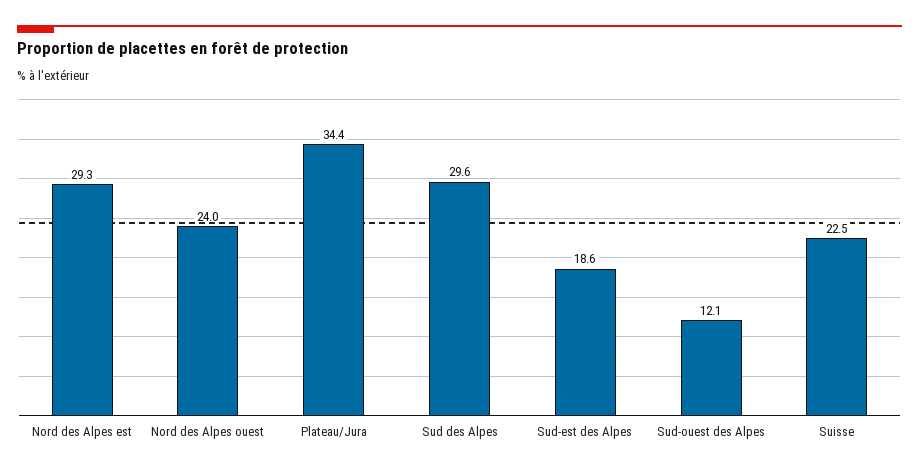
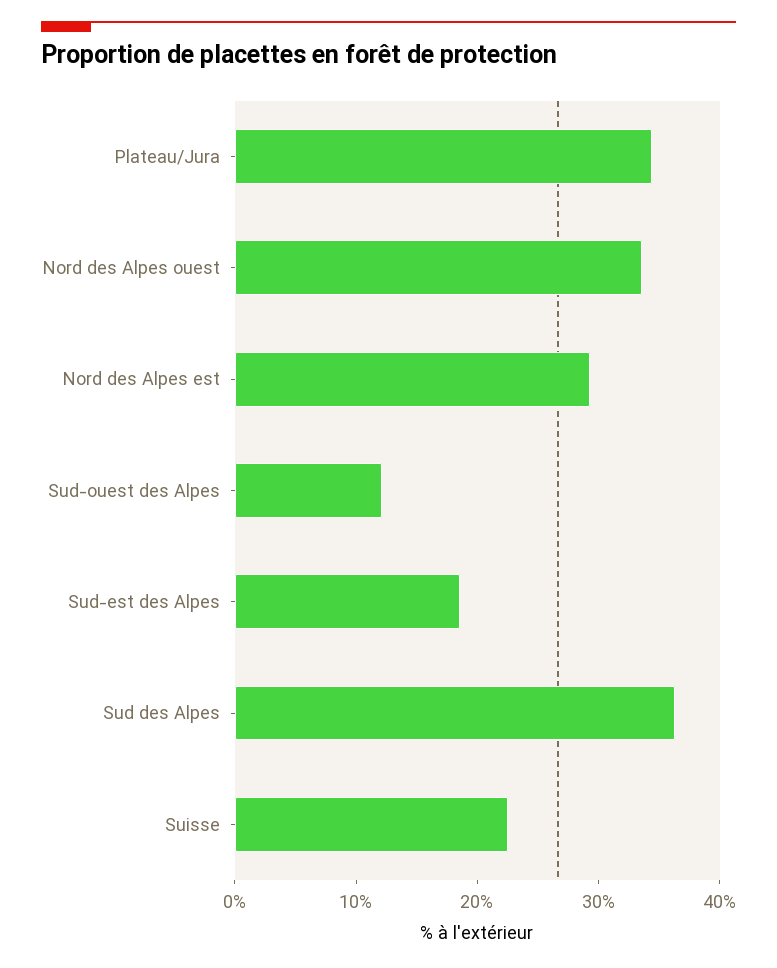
  {
    "Nord des Alpes est": 29.3,
-   "Nord des Alpes ouest": 24,
+   "Nord des Alpes ouest": 34,
    "Plateau/Jura": 34.4,
-   "Sud des Alpes": 29.6,
+   "Sud des Alpes": 36,
    "Sud-est des Alpes": 18.6,
    "Sud-ouest des Alpes": 12.1,
    "Suisse": 22.5
  }

